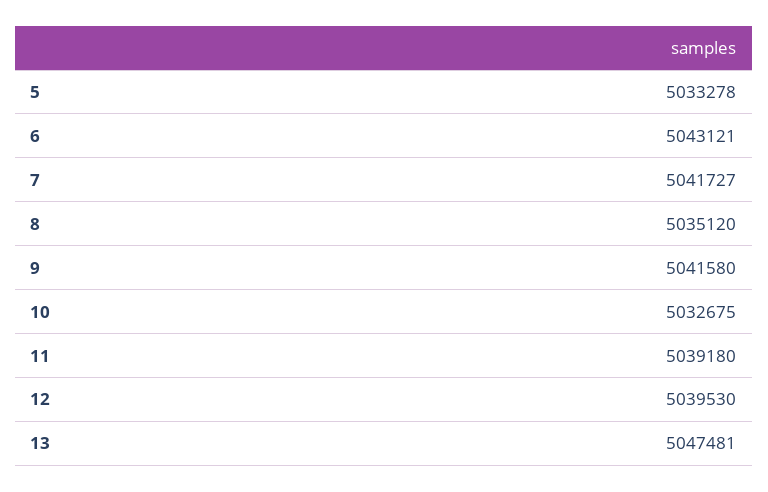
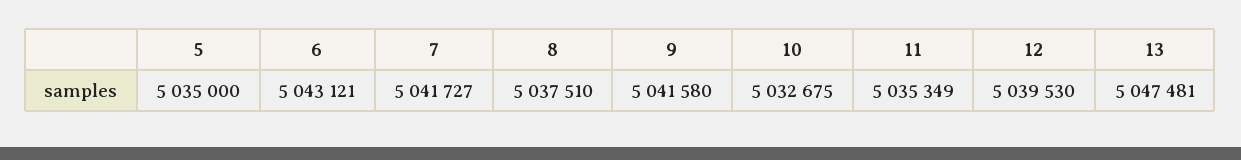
  {
-   "5": 5033278,
+   "5": 5035000,
    "6": 5043121,
    "7": 5041727,
-   "8": 5035120,
+   "8": 5037510,
    "9": 5041580,
    "10": 5032675,
-   "11": 5039180,
+   "11": 5035349,
    "12": 5039530,
    "13": 5047481
  }

